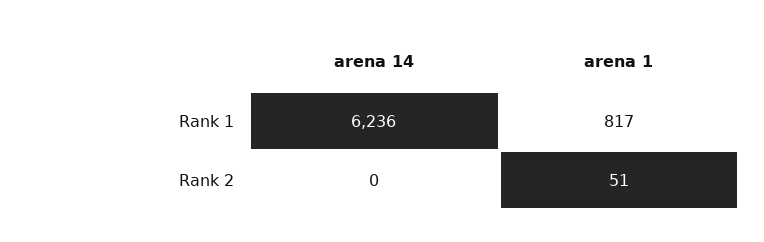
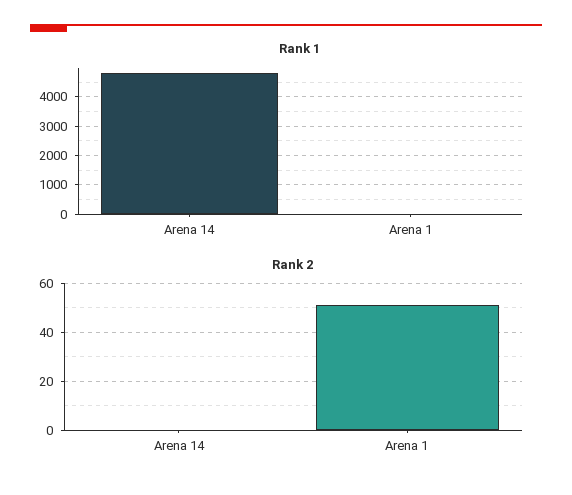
  {
    "Rank 1": {
-     "arena 14": 6236,
+     "arena 14": 4750,
-     "arena 1": 817
+     "arena 1": 0
    },
    "Rank 2": {
      "arena 14": 0,
      "arena 1": 51
    }
  }

